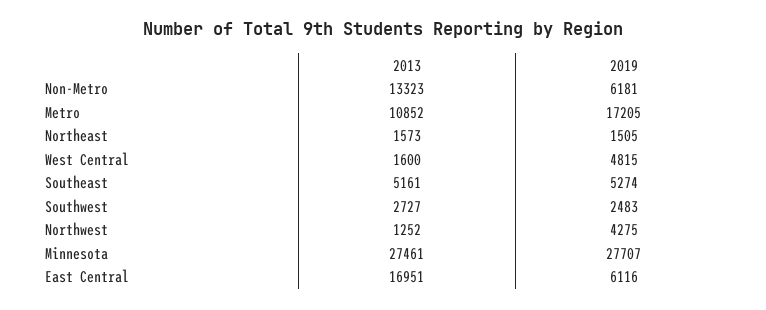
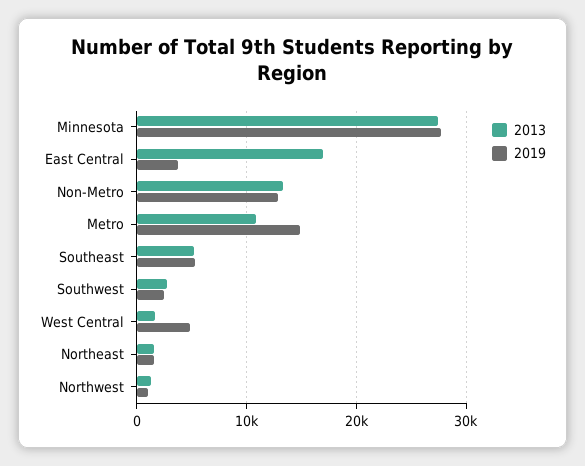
  {
    "2013": {
      "Non-Metro": 13323,
      "Metro": 10852,
      "Northeast": 1573,
      "West Central": 1600,
      "Southeast": 5161,
      "Southwest": 2727,
      "Northwest": 1252,
      "Minnesota": 27461,
      "East Central": 16951
    },
    "2019": {
-     "Non-Metro": 6181,
+     "Non-Metro": 13000,
-     "Metro": 17205,
+     "Metro": 15000,
      "Northeast": 1505,
      "West Central": 4815,
      "Southeast": 5274,
      "Southwest": 2483,
-     "Northwest": 4275,
+     "Northwest": 1000,
      "Minnesota": 27707,
-     "East Central": 6116
+     "East Central": 4000
    }
  }

